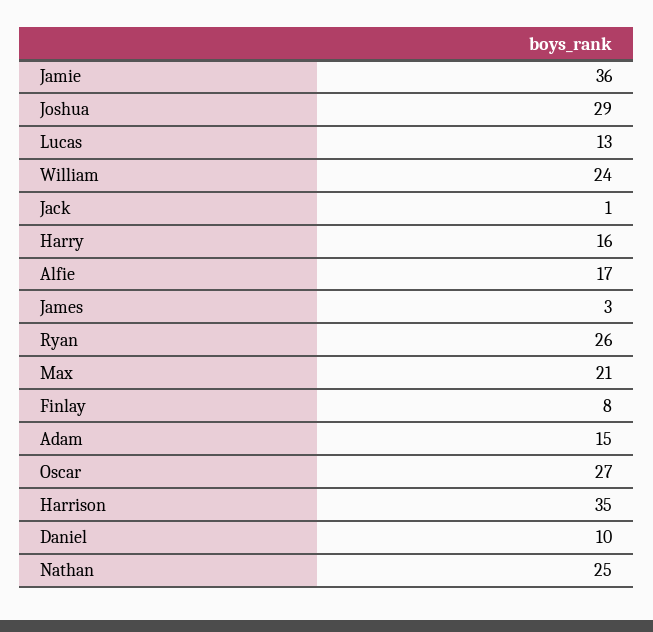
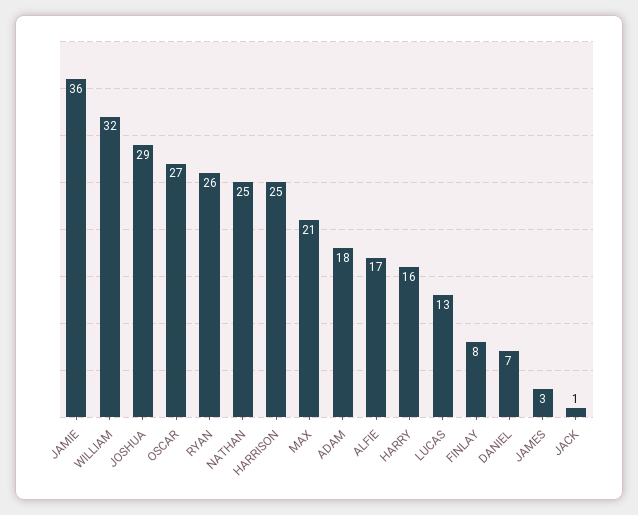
  {
    "Jamie": 36,
    "Joshua": 29,
    "Lucas": 13,
-   "William": 24,
+   "William": 32,
    "Jack": 1,
    "Harry": 16,
    "Alfie": 17,
    "James": 3,
    "Ryan": 26,
    "Max": 21,
    "Finlay": 8,
-   "Adam": 15,
+   "Adam": 18,
    "Oscar": 27,
-   "Harrison": 35,
+   "Harrison": 25,
-   "Daniel": 10,
+   "Daniel": 7,
    "Nathan": 25
  }

